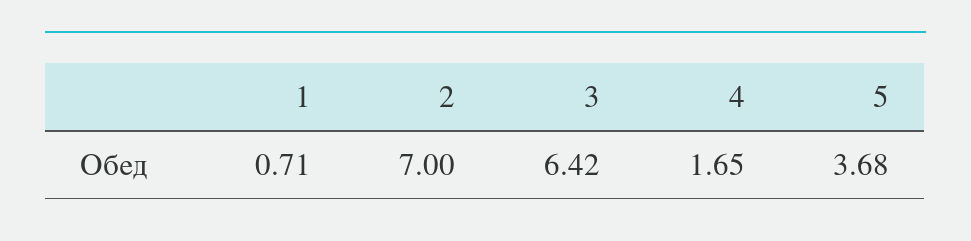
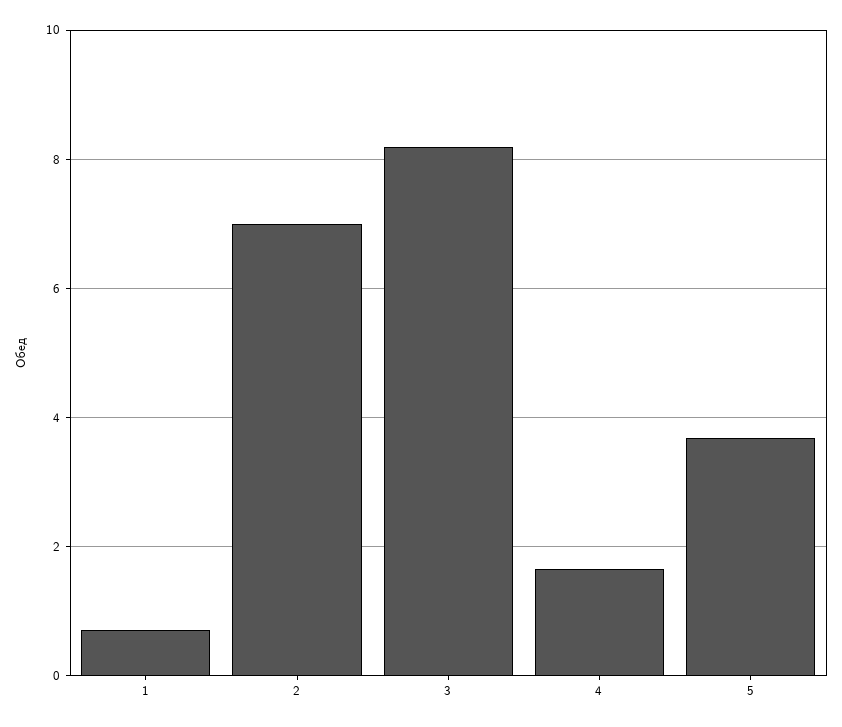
  {
    "1": 0.71,
    "2": 7,
-   "3": 6.42,
+   "3": 8.2,
    "4": 1.65,
    "5": 3.68
  }

